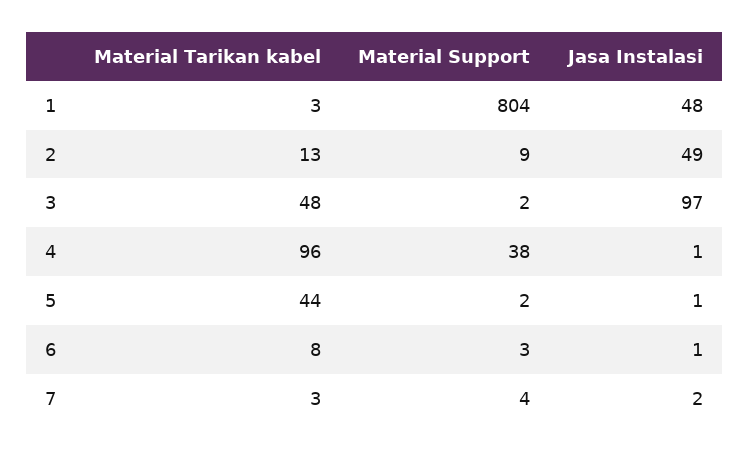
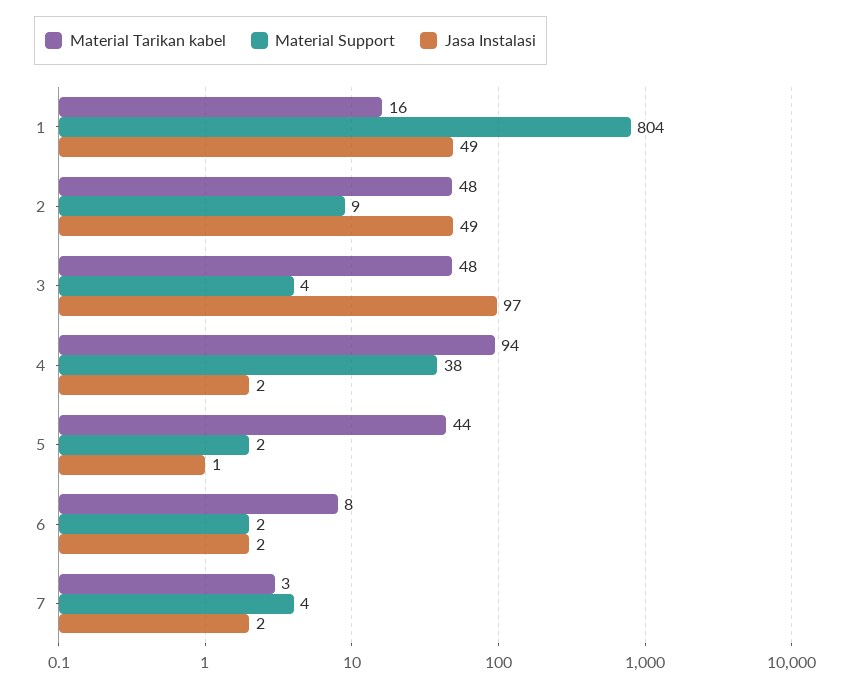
  {
    "Material Tarikan kabel": {
-     "1": 3,
+     "1": 16,
-     "2": 13,
+     "2": 48,
      "3": 48,
-     "4": 96,
+     "4": 94,
      "5": 44,
      "6": 8,
      "7": 3
    },
    "Material Support": {
      "1": 804,
      "2": 9,
-     "3": 2,
+     "3": 4,
      "4": 38,
      "5": 2,
-     "6": 3,
+     "6": 2,
      "7": 4
    },
    "Jasa Instalasi": {
-     "1": 48,
+     "1": 49,
      "2": 49,
      "3": 97,
-     "4": 1,
+     "4": 2,
      "5": 1,
-     "6": 1,
+     "6": 2,
      "7": 2
    }
  }

